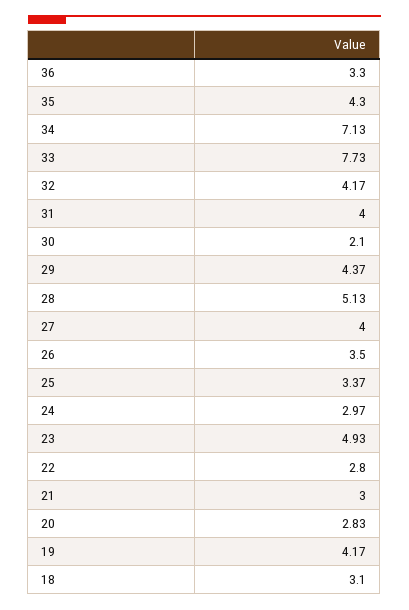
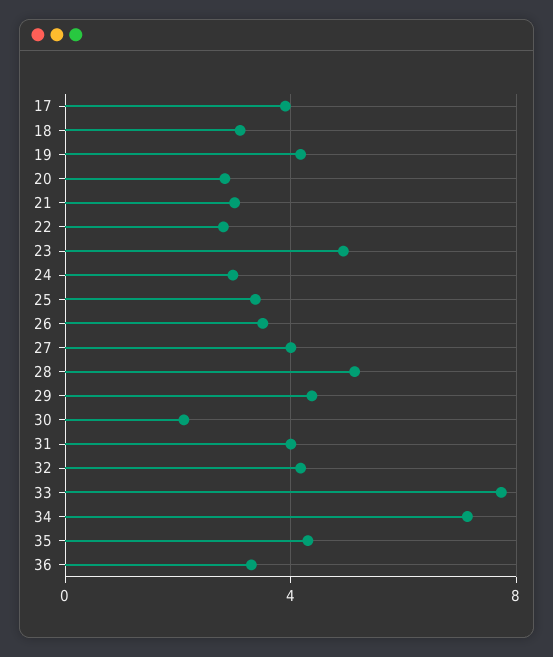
  {
    "36": 3.3,
    "35": 4.3,
    "34": 7.13,
    "33": 7.73,
    "32": 4.17,
    "31": 4,
    "30": 2.1,
    "29": 4.37,
    "28": 5.13,
    "27": 4,
    "26": 3.5,
    "25": 3.37,
    "24": 2.97,
    "23": 4.93,
    "22": 2.8,
    "21": 3,
    "20": 2.83,
    "19": 4.17,
-   "18": 3.1
+   "18": 3.1,
+   "17": 4
  }

